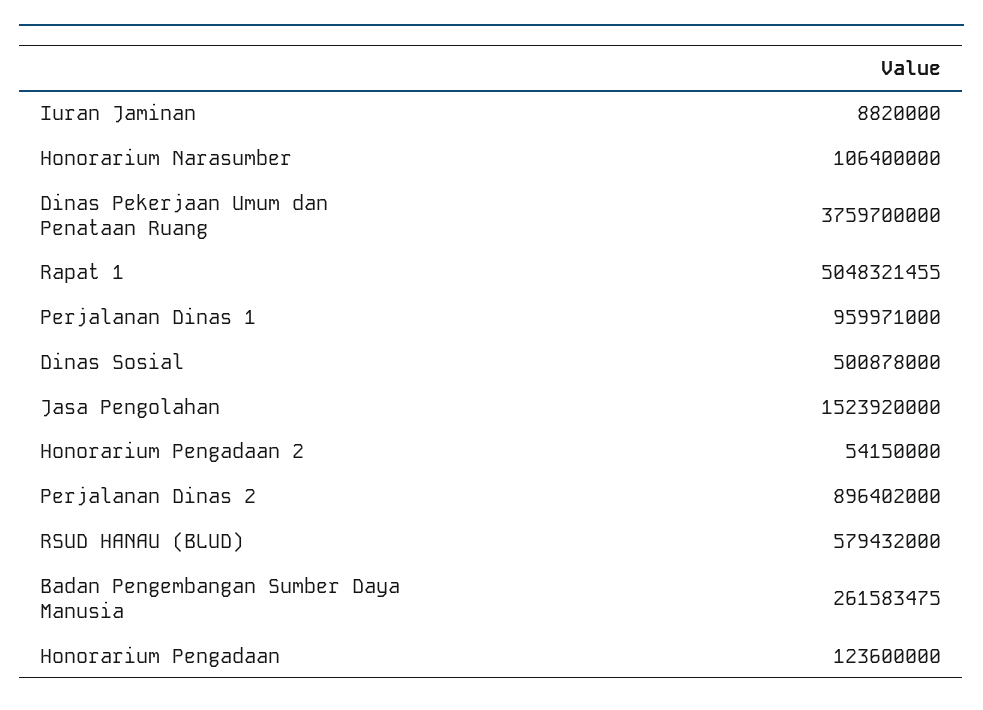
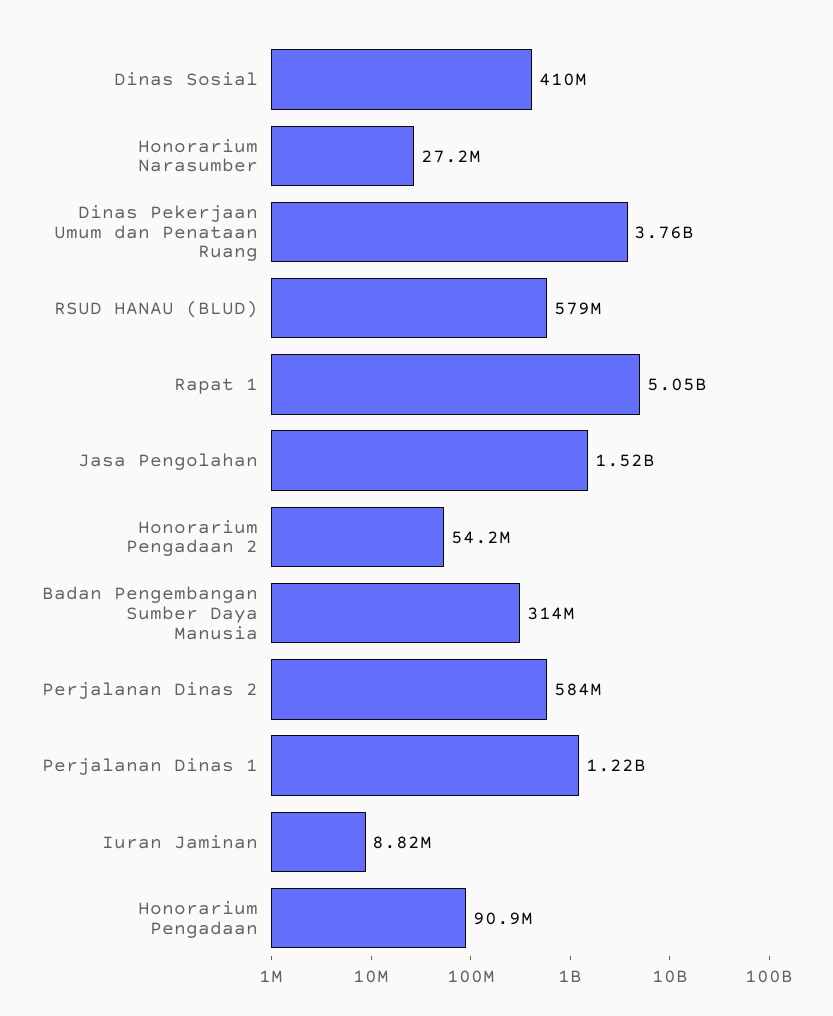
  {
    "Iuran Jaminan": 8820000,
-   "Honorarium Narasumber": 106400000,
+   "Honorarium Narasumber": 27200000,
    "Dinas Pekerjaan Umum dan Penataan Ruang": 3759700000,
    "Rapat 1": 5048321455,
-   "Perjalanan Dinas 1": 959971000,
+   "Perjalanan Dinas 1": 1220000000,
-   "Dinas Sosial": 500878000,
+   "Dinas Sosial": 410000000,
    "Jasa Pengolahan": 1523920000,
    "Honorarium Pengadaan 2": 54150000,
-   "Perjalanan Dinas 2": 896402000,
+   "Perjalanan Dinas 2": 584000000,
    "RSUD HANAU (BLUD)": 579432000,
-   "Badan Pengembangan Sumber Daya Manusia": 261583475,
+   "Badan Pengembangan Sumber Daya Manusia": 314000000,
-   "Honorarium Pengadaan": 123600000
+   "Honorarium Pengadaan": 90900000
  }

